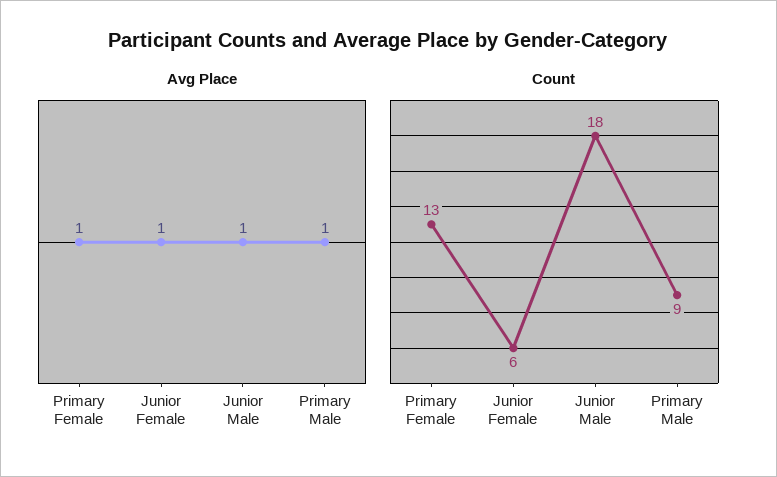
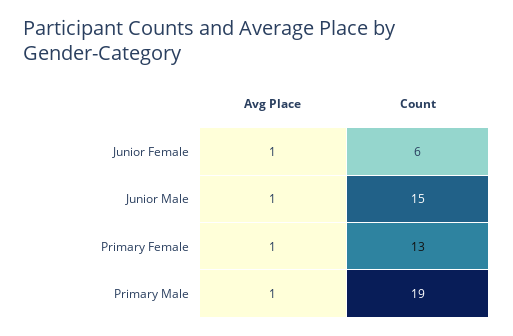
  {
    "Avg Place": {
      "Primary Female": 1,
      "Junior Female": 1,
      "Junior Male": 1,
      "Primary Male": 1
    },
    "Count": {
      "Primary Female": 13,
      "Junior Female": 6,
-     "Junior Male": 18,
+     "Junior Male": 15,
-     "Primary Male": 9
+     "Primary Male": 19
    }
  }

